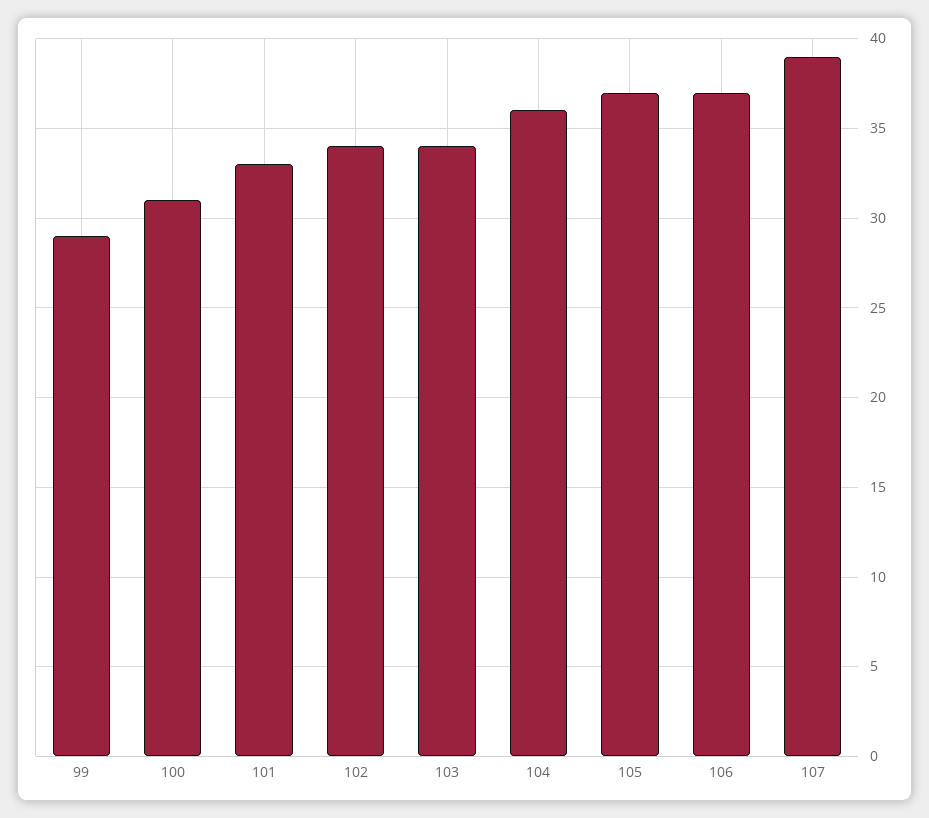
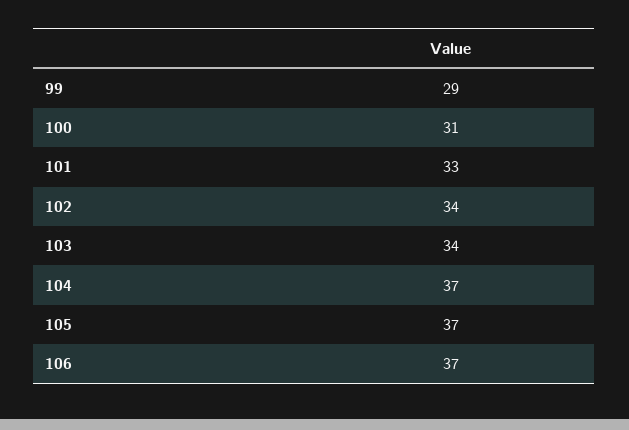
  {
    "99": 29,
    "100": 31,
    "101": 33,
    "102": 34,
    "103": 34,
-   "104": 36,
+   "104": 37,
    "105": 37,
-   "106": 37,
+   "106": 37
-   "107": 39
  }

